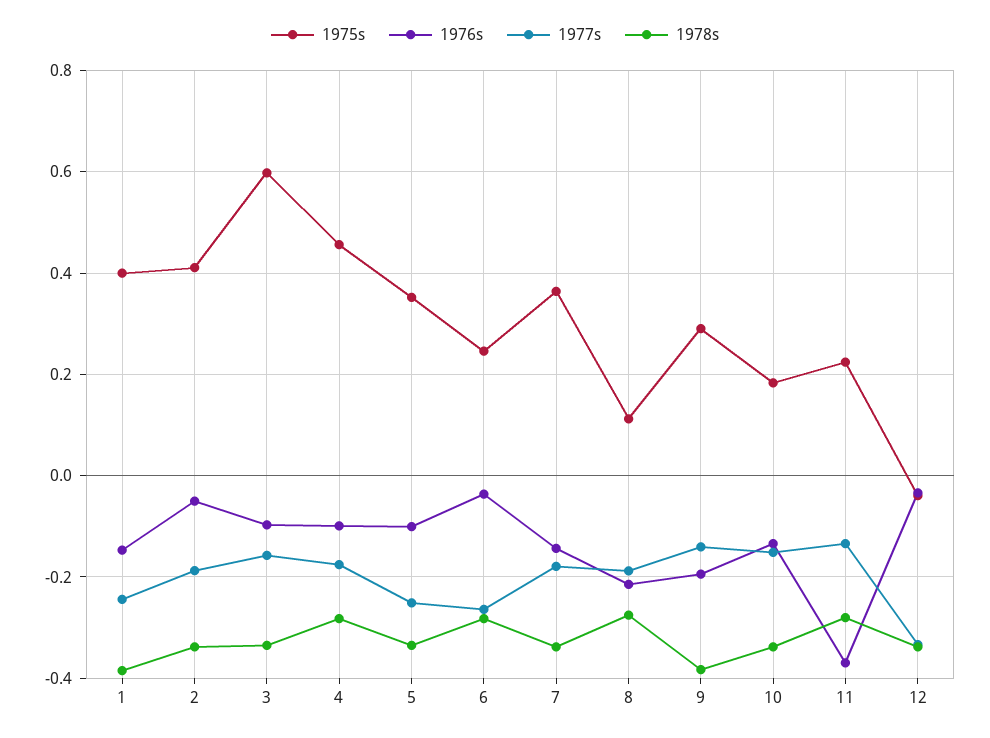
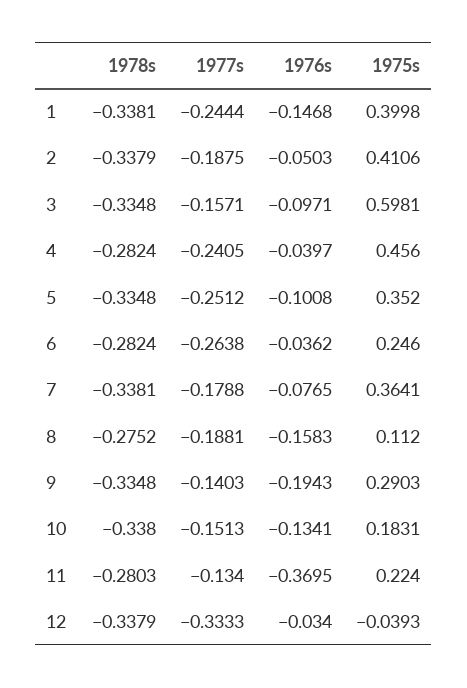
  {
    "1975s": {
      "1": 0.3998,
      "2": 0.4106,
      "3": 0.5981,
      "4": 0.456,
      "5": 0.352,
      "6": 0.246,
      "7": 0.3641,
      "8": 0.112,
      "9": 0.2903,
      "10": 0.1831,
      "11": 0.224,
      "12": -0.0393
    },
    "1976s": {
      "1": -0.1468,
      "2": -0.0503,
      "3": -0.0971,
-     "4": -0.1,
+     "4": -0.0397,
      "5": -0.1008,
      "6": -0.0362,
-     "7": -0.14,
+     "7": -0.0765,
-     "8": -0.22,
+     "8": -0.1583,
      "9": -0.1943,
      "10": -0.1341,
      "11": -0.3695,
      "12": -0.034
    },
    "1977s": {
      "1": -0.2444,
      "2": -0.1875,
      "3": -0.1571,
-     "4": -0.18,
+     "4": -0.2405,
      "5": -0.2512,
      "6": -0.2638,
      "7": -0.1788,
      "8": -0.1881,
      "9": -0.1403,
      "10": -0.1513,
      "11": -0.134,
      "12": -0.3333
    },
    "1978s": {
-     "1": -0.38,
+     "1": -0.3381,
      "2": -0.3379,
      "3": -0.3348,
      "4": -0.2824,
      "5": -0.3348,
      "6": -0.2824,
      "7": -0.3381,
      "8": -0.2752,
-     "9": -0.38,
+     "9": -0.3348,
      "10": -0.338,
      "11": -0.2803,
      "12": -0.3379
    }
  }

